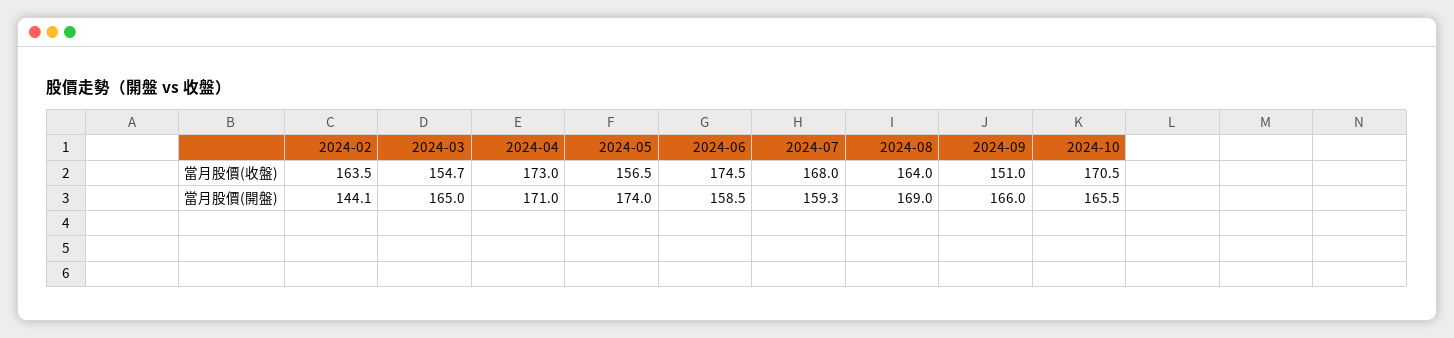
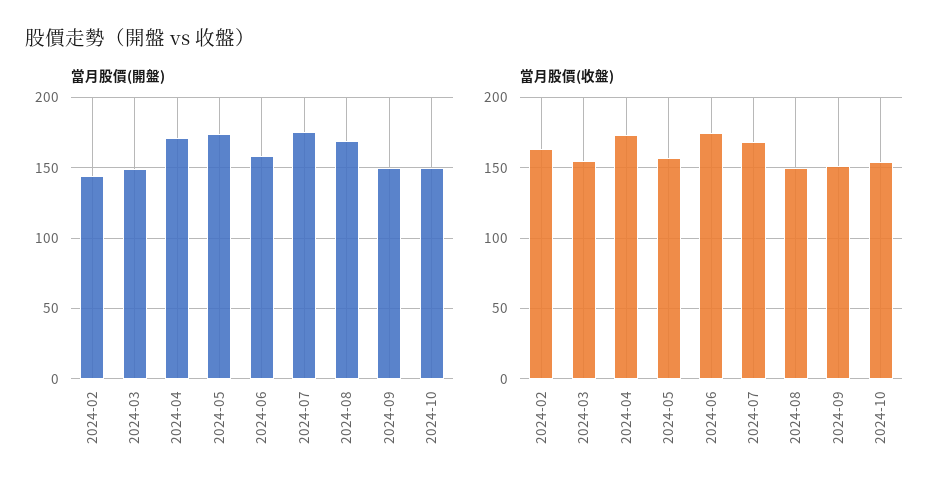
  {
    "當月股價(收盤)": {
      "2024-02": 163.5,
      "2024-03": 154.7,
      "2024-04": 173,
      "2024-05": 156.5,
      "2024-06": 174.5,
      "2024-07": 168,
-     "2024-08": 164,
+     "2024-08": 150,
      "2024-09": 151,
-     "2024-10": 170.5
+     "2024-10": 155
    },
    "當月股價(開盤)": {
      "2024-02": 144.1,
-     "2024-03": 165,
+     "2024-03": 150,
      "2024-04": 171,
      "2024-05": 174,
      "2024-06": 158.5,
-     "2024-07": 159.3,
+     "2024-07": 175,
      "2024-08": 169,
-     "2024-09": 166,
+     "2024-09": 150,
-     "2024-10": 165.5
+     "2024-10": 150
    }
  }

